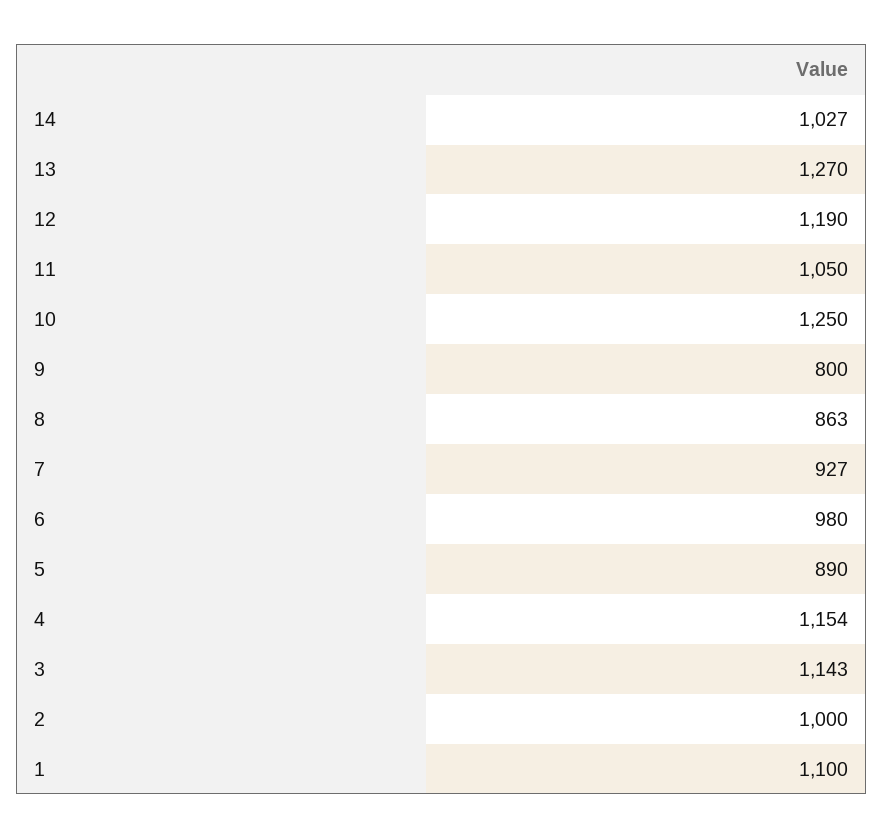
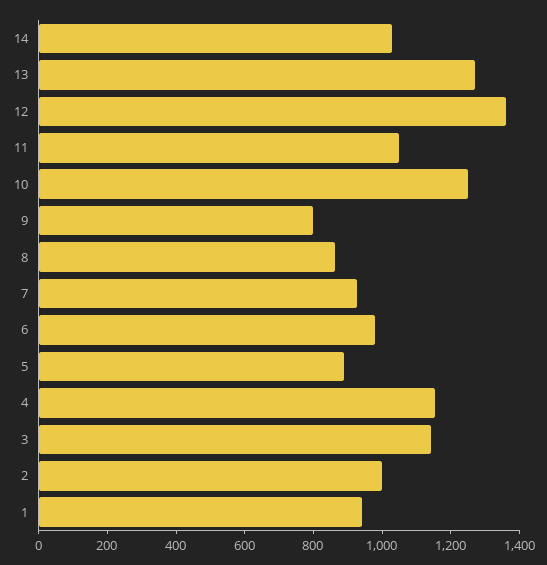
  {
    "14": 1027,
    "13": 1270,
-   "12": 1190,
+   "12": 1350,
    "11": 1050,
    "10": 1250,
    "9": 800,
    "8": 863,
    "7": 927,
    "6": 980,
    "5": 890,
    "4": 1154,
    "3": 1143,
    "2": 1000,
-   "1": 1100
+   "1": 950
  }

